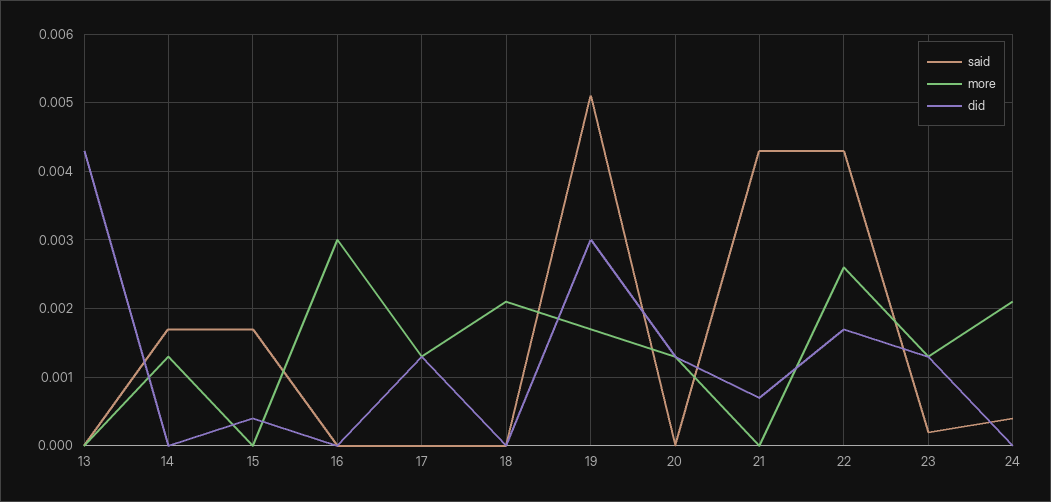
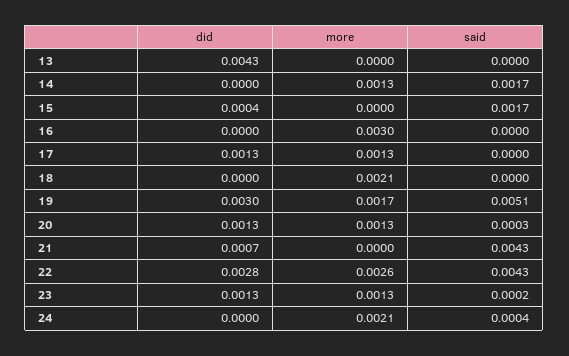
  {
    "said": {
      "13": 0,
      "14": 0.0017,
      "15": 0.0017,
      "16": 0,
      "17": 0,
      "18": 0,
      "19": 0.0051,
-     "20": 0,
+     "20": 0.0003,
      "21": 0.0043,
      "22": 0.0043,
      "23": 0.0002,
      "24": 0.0004
    },
    "more": {
      "13": 0,
      "14": 0.0013,
      "15": 0,
      "16": 0.003,
      "17": 0.0013,
      "18": 0.0021,
      "19": 0.0017,
      "20": 0.0013,
      "21": 0,
      "22": 0.0026,
      "23": 0.0013,
      "24": 0.0021
    },
    "did": {
      "13": 0.0043,
      "14": 0,
      "15": 0.0004,
      "16": 0,
      "17": 0.0013,
      "18": 0,
      "19": 0.003,
      "20": 0.0013,
      "21": 0.0007,
-     "22": 0.0017,
+     "22": 0.0028,
      "23": 0.0013,
      "24": 0
    }
  }

